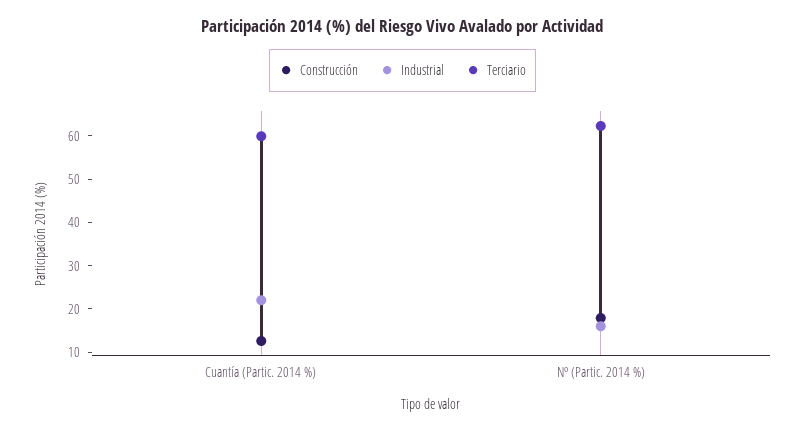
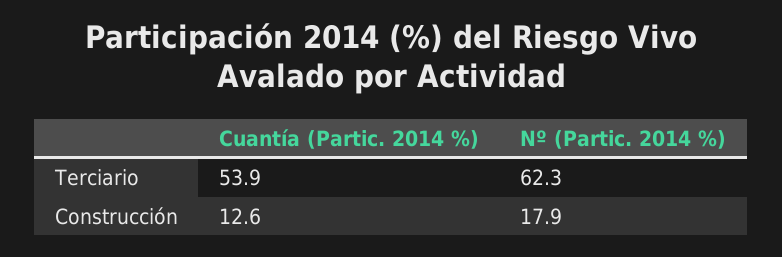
  {
    "Construcción": {
      "Cuantía (Partic. 2014 %)": 12.6,
      "Nº (Partic. 2014 %)": 17.9
    },
-   "Industrial": {
-     "Cuantía (Partic. 2014 %)": 22,
-     "Nº (Partic. 2014 %)": 16
-   },
    "Terciario": {
-     "Cuantía (Partic. 2014 %)": 60,
+     "Cuantía (Partic. 2014 %)": 53.9,
      "Nº (Partic. 2014 %)": 62.3
    }
  }

